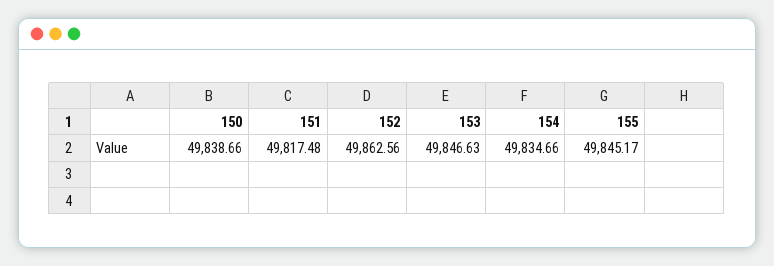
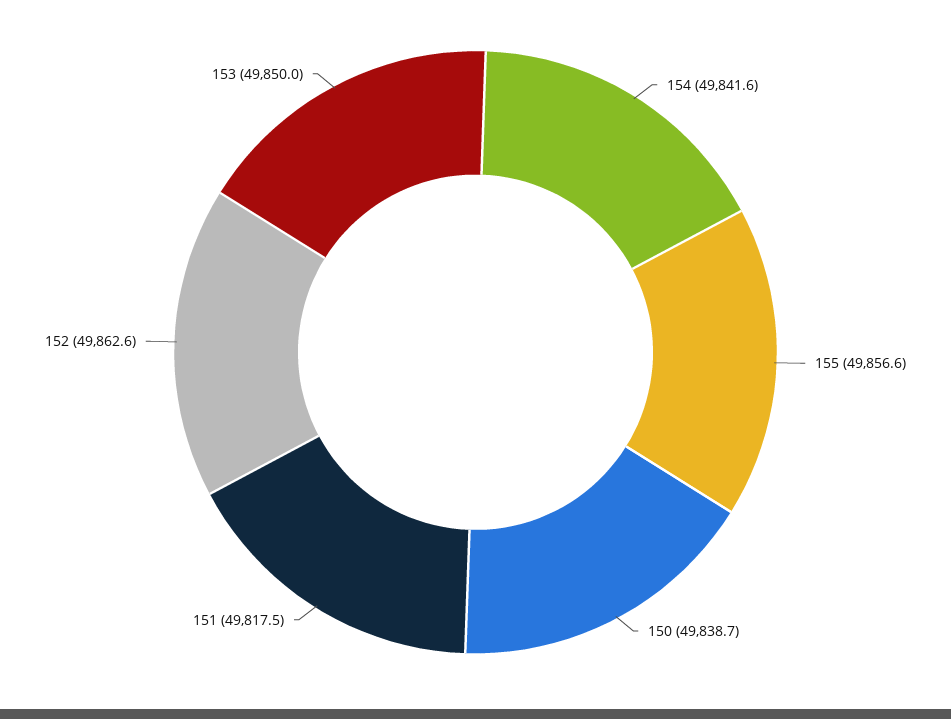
  {
    "150": 49838.66,
    "151": 49817.48,
    "152": 49862.56,
-   "153": 49846.63,
+   "153": 49850,
-   "154": 49834.66,
+   "154": 49841.6,
-   "155": 49845.17
+   "155": 49856.6
  }

